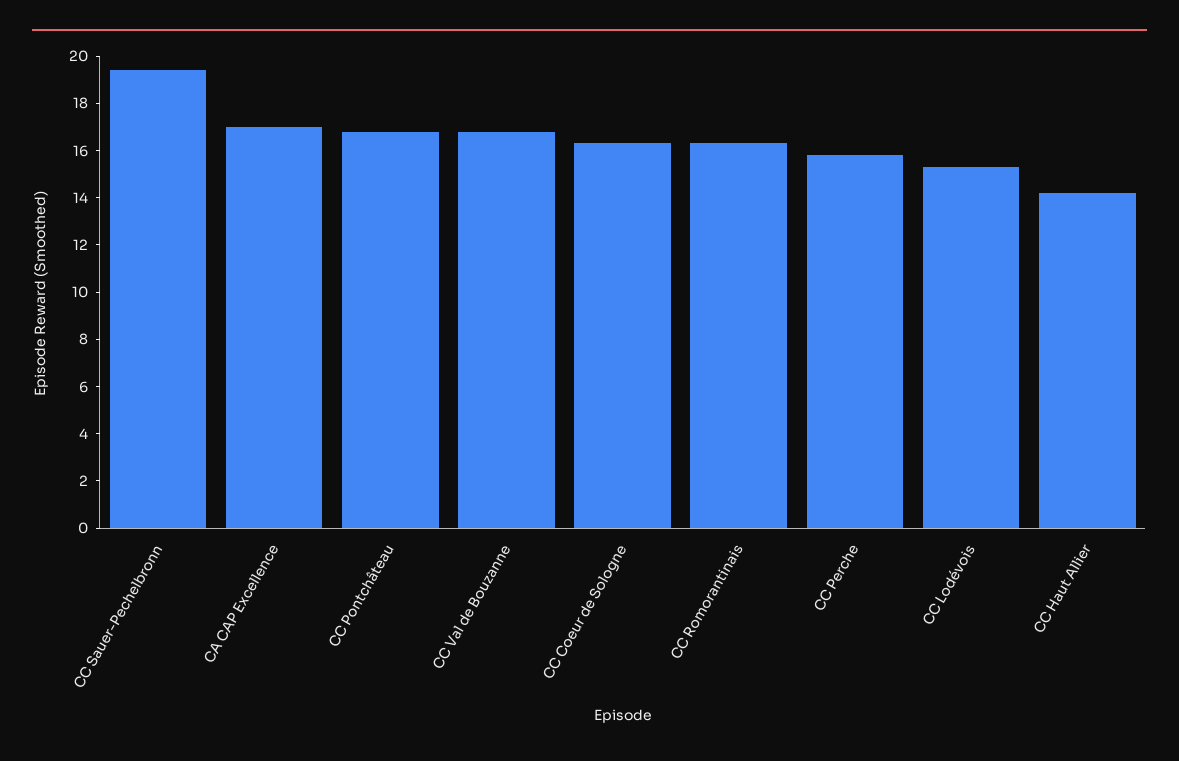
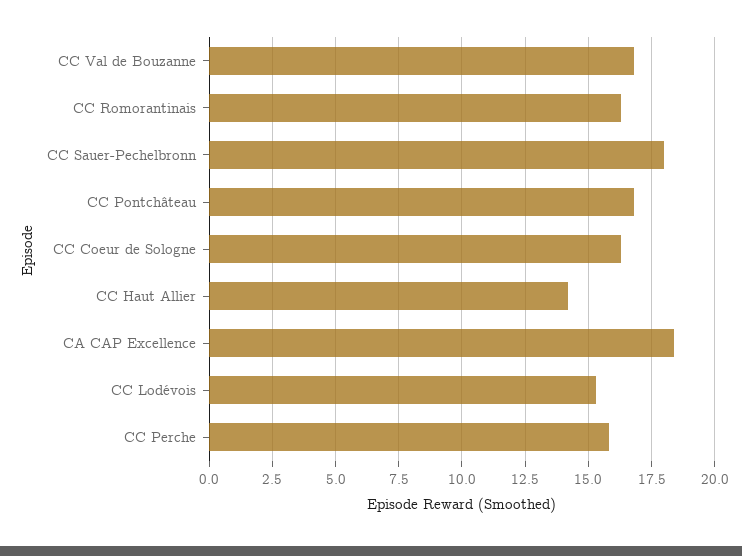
  {
-   "CC Sauer-Pechelbronn": 19.5,
+   "CC Sauer-Pechelbronn": 18,
-   "CA CAP Excellence": 17,
+   "CA CAP Excellence": 18.5,
    "CC Pontchâteau": 17,
    "CC Val de Bouzanne": 17,
    "CC Coeur de Sologne": 16.5,
    "CC Romorantinais": 16.5,
    "CC Perche": 16,
    "CC Lodévois": 15.5,
    "CC Haut Allier": 14
  }

